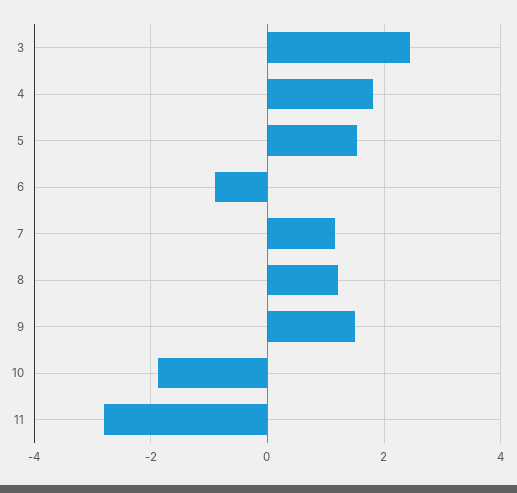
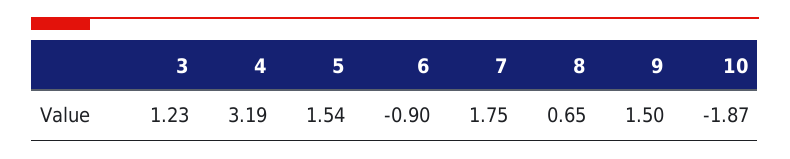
  {
-   "3": 2.4,
+   "3": 1.23,
-   "4": 1.8,
+   "4": 3.19,
    "5": 1.54,
    "6": -0.9,
-   "7": 1.2,
+   "7": 1.75,
-   "8": 1.2,
+   "8": 0.65,
    "9": 1.5,
-   "10": -1.87,
+   "10": -1.87
-   "11": -2.8
  }

